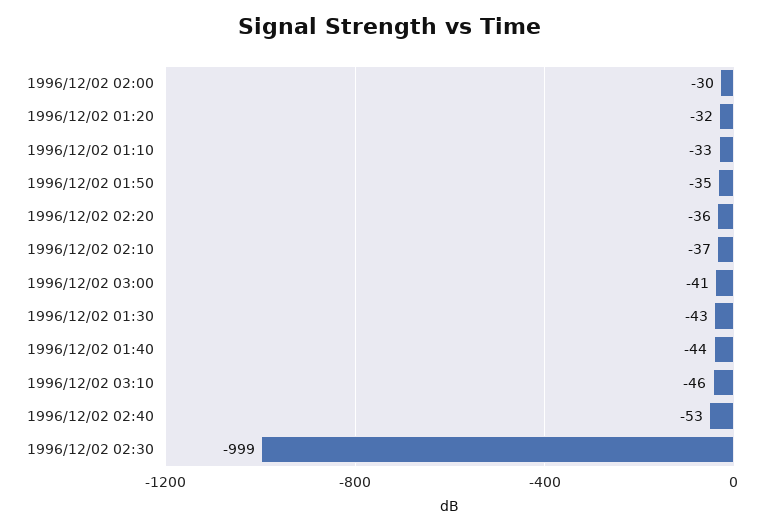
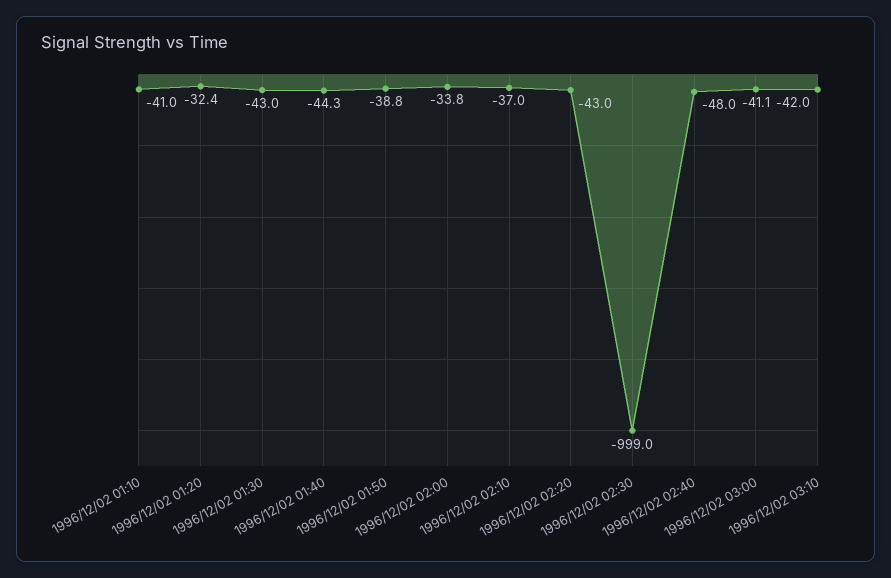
  {
-   "1996/12/02 02:00": -30,
+   "1996/12/02 02:00": -33.8,
    "1996/12/02 01:20": -32.4,
-   "1996/12/02 01:10": -33,
+   "1996/12/02 01:10": -41,
-   "1996/12/02 01:50": -35,
+   "1996/12/02 01:50": -38.8,
-   "1996/12/02 02:20": -36,
+   "1996/12/02 02:20": -43,
    "1996/12/02 02:10": -37,
    "1996/12/02 03:00": -41.1,
    "1996/12/02 01:30": -43,
    "1996/12/02 01:40": -44.3,
-   "1996/12/02 03:10": -46,
+   "1996/12/02 03:10": -42,
-   "1996/12/02 02:40": -53,
+   "1996/12/02 02:40": -48,
    "1996/12/02 02:30": -999
  }

